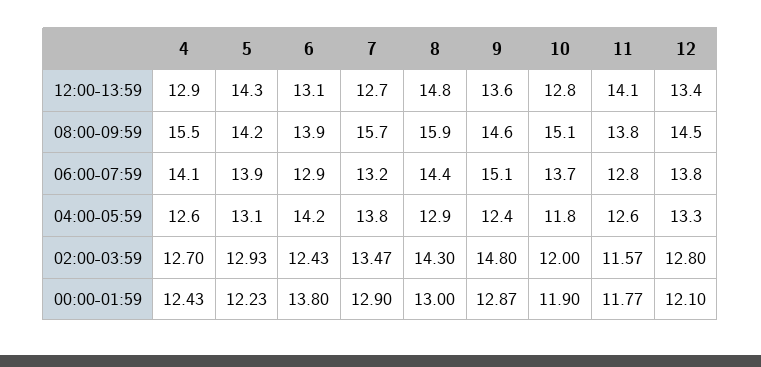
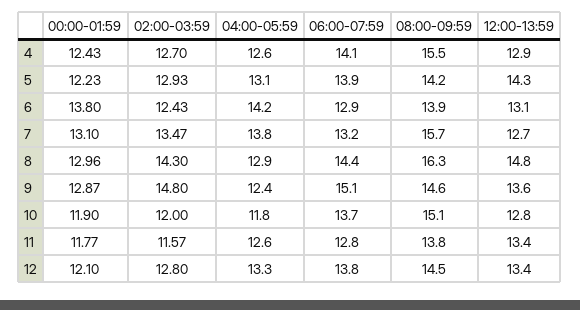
  {
    "4": {
      "12:00-13:59": 12.9,
      "08:00-09:59": 15.5,
      "06:00-07:59": 14.1,
      "04:00-05:59": 12.6,
      "02:00-03:59": 12.7,
      "00:00-01:59": 12.43
    },
    "5": {
      "12:00-13:59": 14.3,
      "08:00-09:59": 14.2,
      "06:00-07:59": 13.9,
      "04:00-05:59": 13.1,
      "02:00-03:59": 12.93,
      "00:00-01:59": 12.23
    },
    "6": {
      "12:00-13:59": 13.1,
      "08:00-09:59": 13.9,
      "06:00-07:59": 12.9,
      "04:00-05:59": 14.2,
      "02:00-03:59": 12.43,
      "00:00-01:59": 13.8
    },
    "7": {
      "12:00-13:59": 12.7,
      "08:00-09:59": 15.7,
      "06:00-07:59": 13.2,
      "04:00-05:59": 13.8,
      "02:00-03:59": 13.47,
-     "00:00-01:59": 12.9
+     "00:00-01:59": 13.1
    },
    "8": {
      "12:00-13:59": 14.8,
-     "08:00-09:59": 15.9,
+     "08:00-09:59": 16.3,
      "06:00-07:59": 14.4,
      "04:00-05:59": 12.9,
      "02:00-03:59": 14.3,
-     "00:00-01:59": 13
+     "00:00-01:59": 12.96
    },
    "9": {
      "12:00-13:59": 13.6,
      "08:00-09:59": 14.6,
      "06:00-07:59": 15.1,
      "04:00-05:59": 12.4,
      "02:00-03:59": 14.8,
      "00:00-01:59": 12.87
    },
    "10": {
      "12:00-13:59": 12.8,
      "08:00-09:59": 15.1,
      "06:00-07:59": 13.7,
      "04:00-05:59": 11.8,
      "02:00-03:59": 12,
      "00:00-01:59": 11.9
    },
    "11": {
-     "12:00-13:59": 14.1,
+     "12:00-13:59": 13.4,
      "08:00-09:59": 13.8,
      "06:00-07:59": 12.8,
      "04:00-05:59": 12.6,
      "02:00-03:59": 11.57,
      "00:00-01:59": 11.77
    },
    "12": {
      "12:00-13:59": 13.4,
      "08:00-09:59": 14.5,
      "06:00-07:59": 13.8,
      "04:00-05:59": 13.3,
      "02:00-03:59": 12.8,
      "00:00-01:59": 12.1
    }
  }

